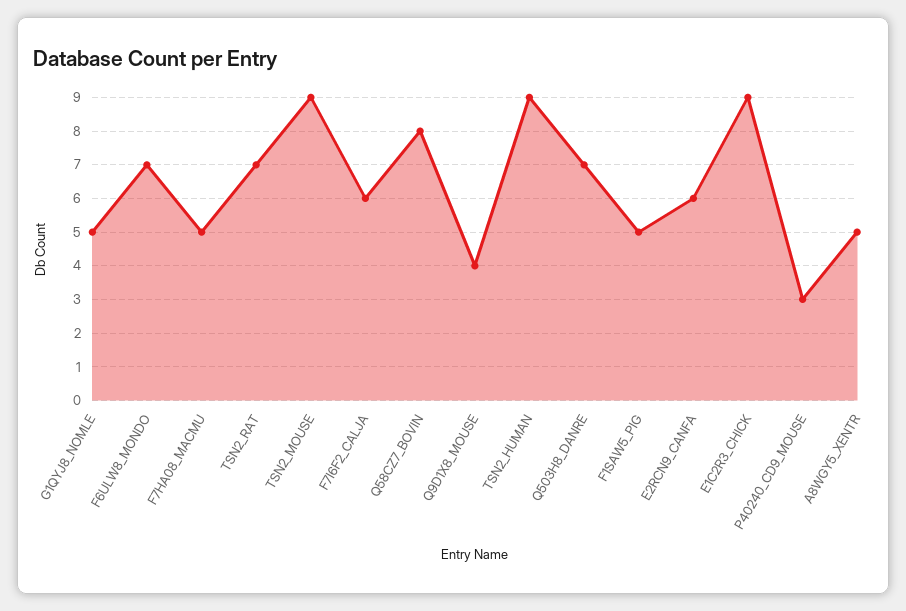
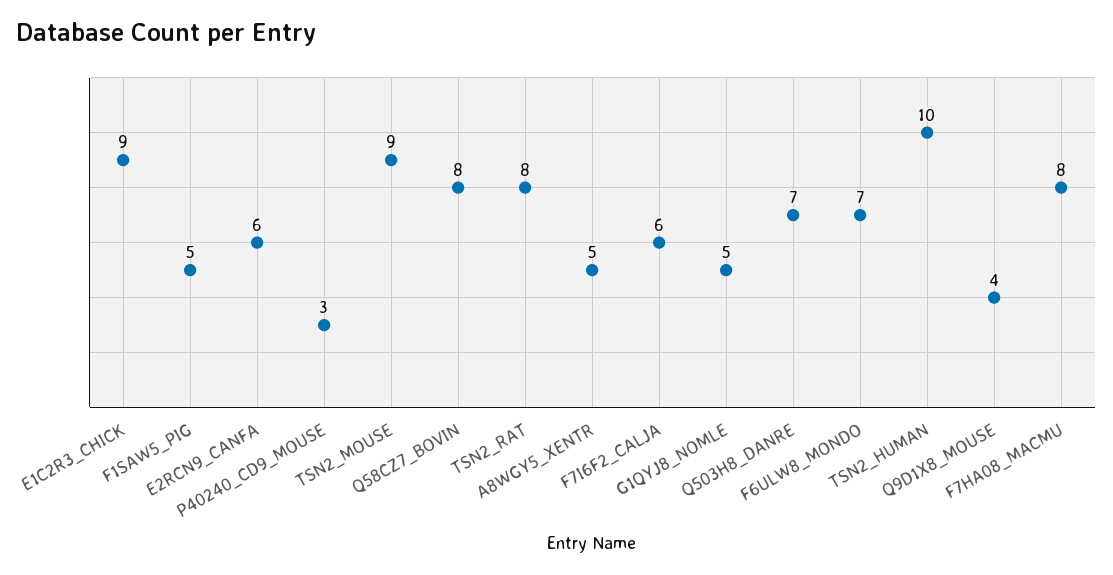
  {
    "G1QYJ8_NOMLE": 5,
    "F6ULW8_MONDO": 7,
-   "F7HA08_MACMU": 5,
+   "F7HA08_MACMU": 8,
-   "TSN2_RAT": 7,
+   "TSN2_RAT": 8,
    "TSN2_MOUSE": 9,
    "F7I6F2_CALJA": 6,
    "Q58CZ7_BOVIN": 8,
    "Q9D1X8_MOUSE": 4,
-   "TSN2_HUMAN": 9,
+   "TSN2_HUMAN": 10,
    "Q503H8_DANRE": 7,
    "F1SAW5_PIG": 5,
    "E2RCN9_CANFA": 6,
    "E1C2R3_CHICK": 9,
    "P40240_CD9_MOUSE": 3,
    "A8WGY5_XENTR": 5
  }

